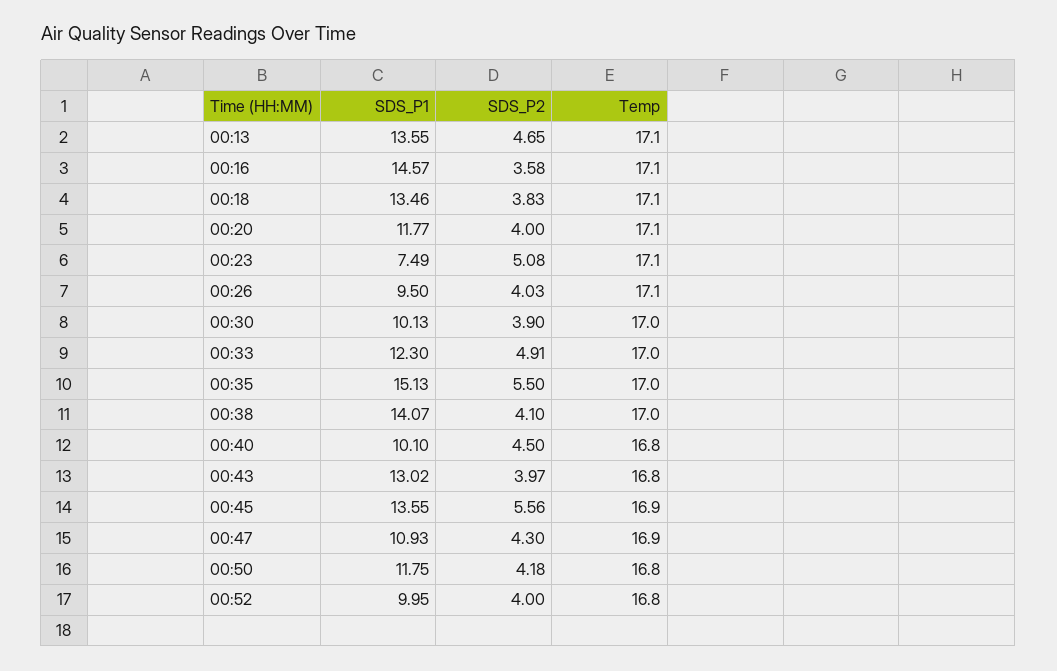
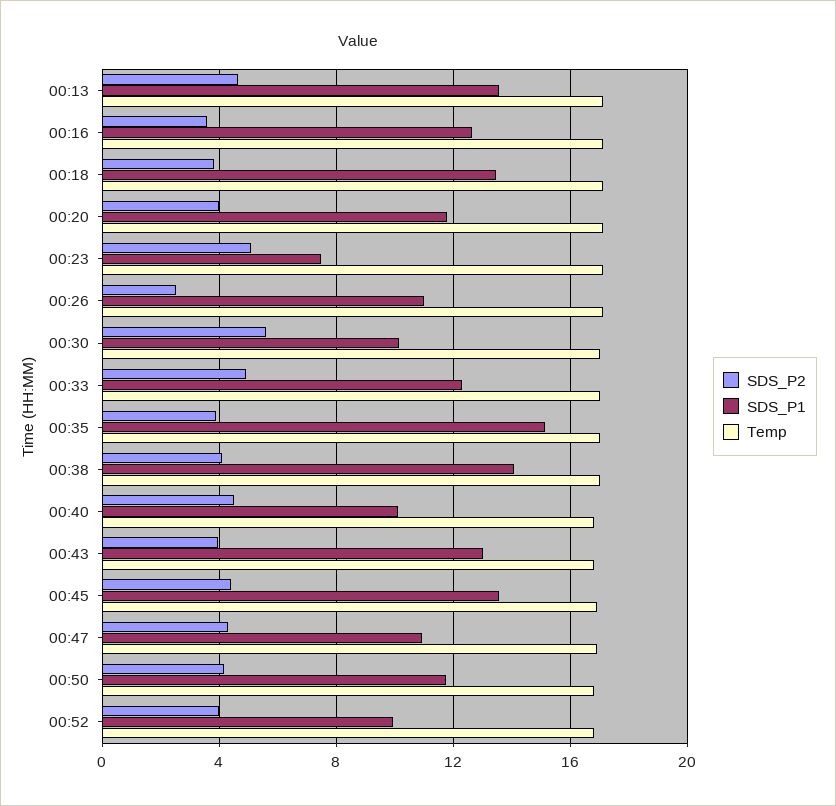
  {
    "SDS_P1": {
      "00:13": 13.55,
-     "00:16": 14.57,
+     "00:16": 12.5,
      "00:18": 13.46,
      "00:20": 11.77,
      "00:23": 7.49,
-     "00:26": 9.5,
+     "00:26": 11,
      "00:30": 10.13,
      "00:33": 12.3,
      "00:35": 15.13,
      "00:38": 14.07,
      "00:40": 10.1,
      "00:43": 13.02,
      "00:45": 13.55,
      "00:47": 10.93,
      "00:50": 11.75,
      "00:52": 9.95
    },
    "SDS_P2": {
      "00:13": 4.65,
      "00:16": 3.58,
      "00:18": 3.83,
      "00:20": 4,
      "00:23": 5.08,
-     "00:26": 4.03,
+     "00:26": 2.5,
-     "00:30": 3.9,
+     "00:30": 5.5,
      "00:33": 4.91,
-     "00:35": 5.5,
+     "00:35": 4,
      "00:38": 4.1,
      "00:40": 4.5,
      "00:43": 3.97,
-     "00:45": 5.56,
+     "00:45": 4.5,
      "00:47": 4.3,
      "00:50": 4.18,
      "00:52": 4
    },
    "Temp": {
      "00:13": 17.1,
      "00:16": 17.1,
      "00:18": 17.1,
      "00:20": 17.1,
      "00:23": 17.1,
      "00:26": 17.1,
      "00:30": 17,
      "00:33": 17,
      "00:35": 17,
      "00:38": 17,
      "00:40": 16.8,
      "00:43": 16.8,
      "00:45": 16.9,
      "00:47": 16.9,
      "00:50": 16.8,
      "00:52": 16.8
    }
  }

